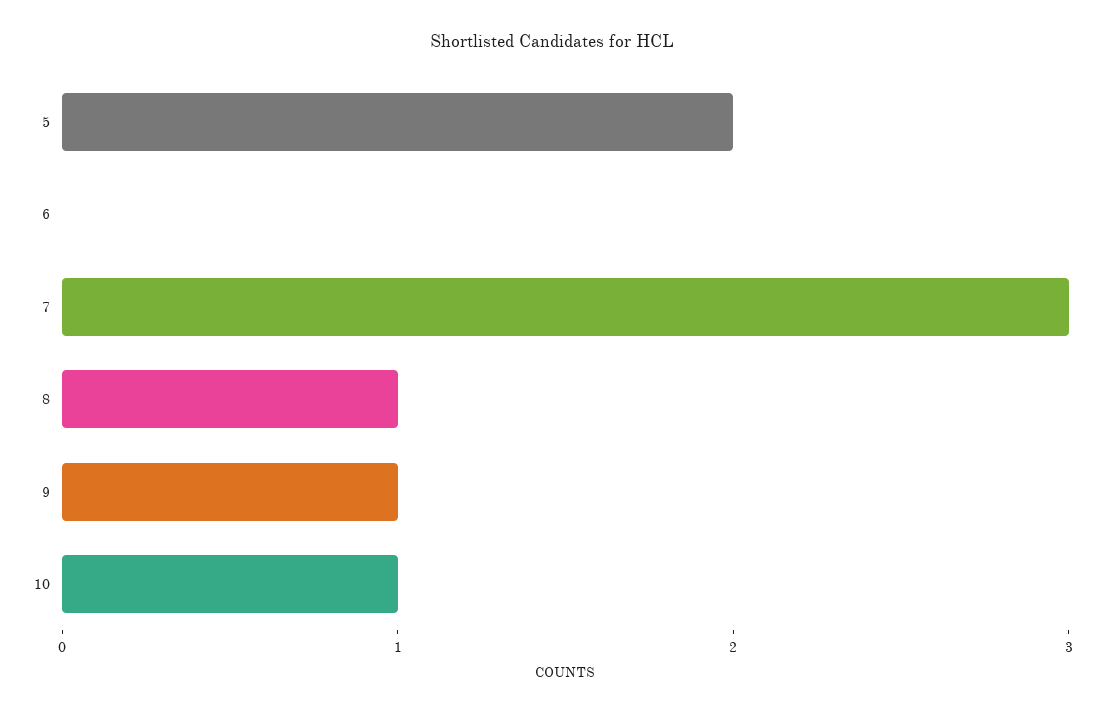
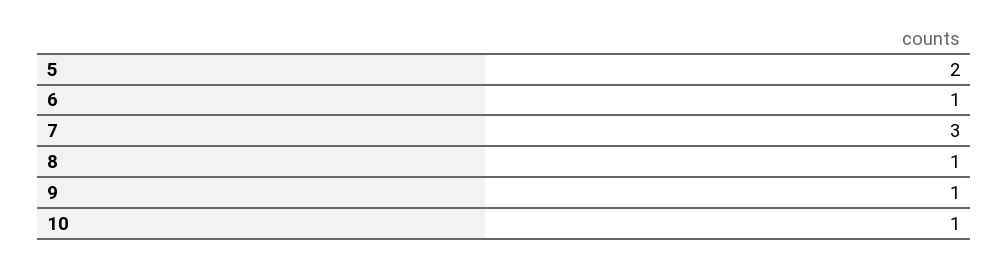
  {
    "5": 2,
-   "6": 0,
+   "6": 1,
    "7": 3,
    "8": 1,
    "9": 1,
    "10": 1
  }

